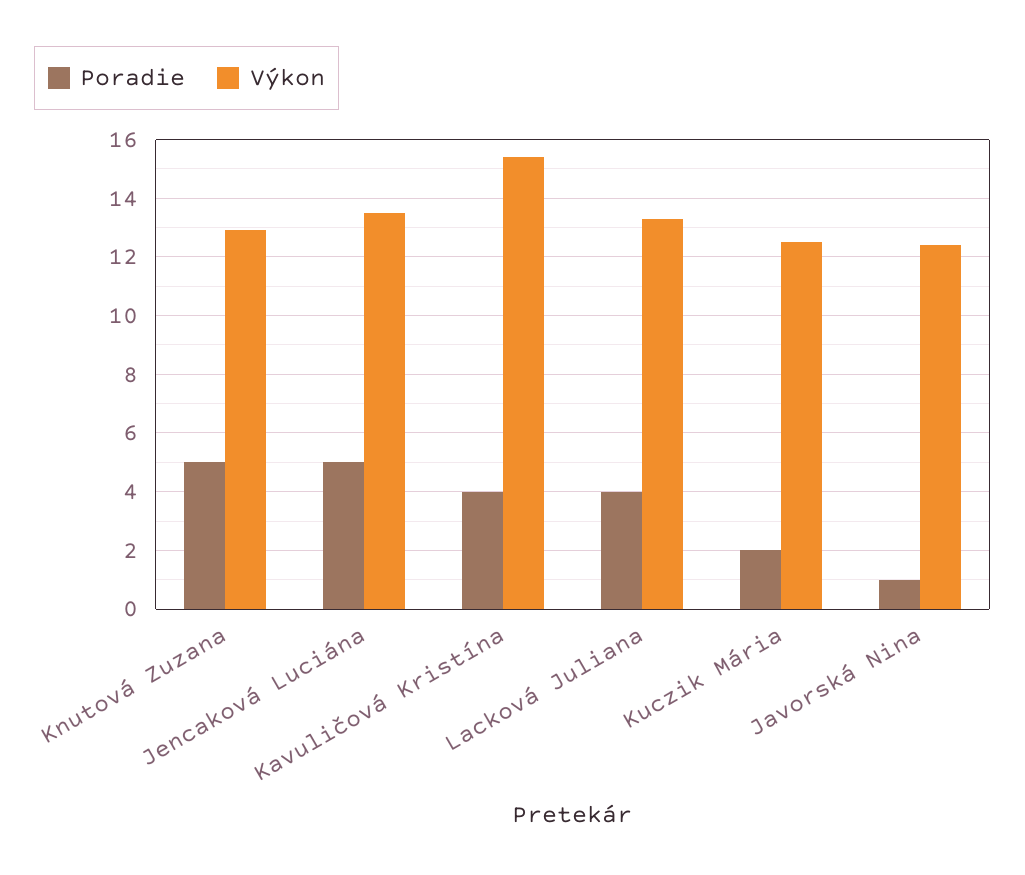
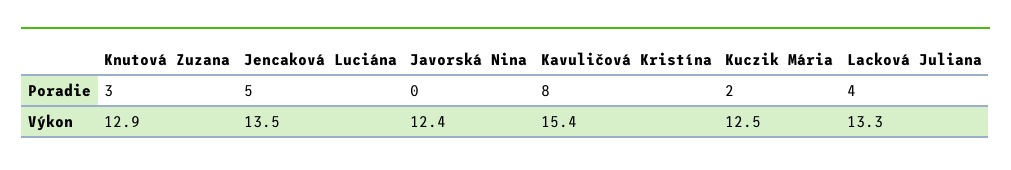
  {
    "Poradie": {
-     "Knutová Zuzana": 5,
+     "Knutová Zuzana": 3,
      "Jencaková Luciána": 5,
-     "Kavuličová Kristína": 4,
+     "Kavuličová Kristína": 8,
      "Lacková Juliana": 4,
      "Kuczik Mária": 2,
-     "Javorská Nina": 1
+     "Javorská Nina": 0
    },
    "Výkon": {
      "Knutová Zuzana": 12.9,
      "Jencaková Luciána": 13.5,
      "Kavuličová Kristína": 15.4,
      "Lacková Juliana": 13.3,
      "Kuczik Mária": 12.5,
      "Javorská Nina": 12.4
    }
  }

